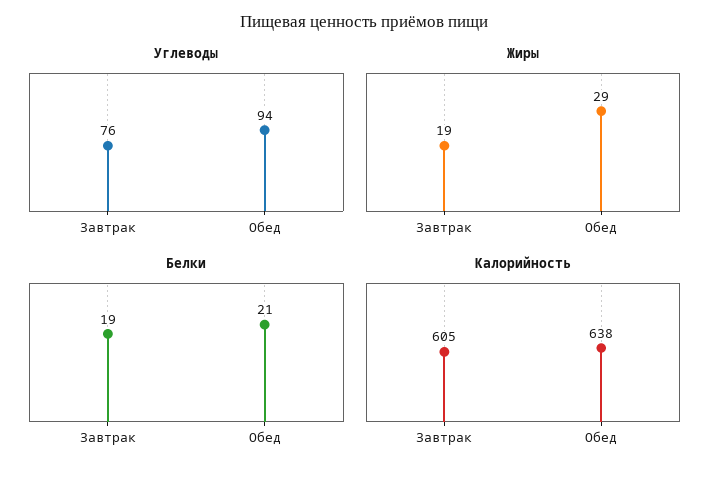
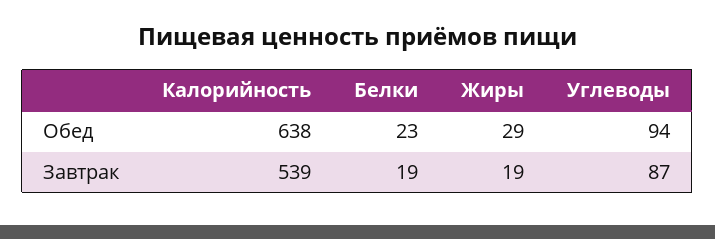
  {
    "Углеводы": {
-     "Завтрак": 76,
+     "Завтрак": 87,
      "Обед": 94
    },
    "Жиры": {
      "Завтрак": 19,
      "Обед": 29
    },
    "Белки": {
      "Завтрак": 19,
-     "Обед": 21
+     "Обед": 23
    },
    "Калорийность": {
-     "Завтрак": 605,
+     "Завтрак": 539,
      "Обед": 638
    }
  }

